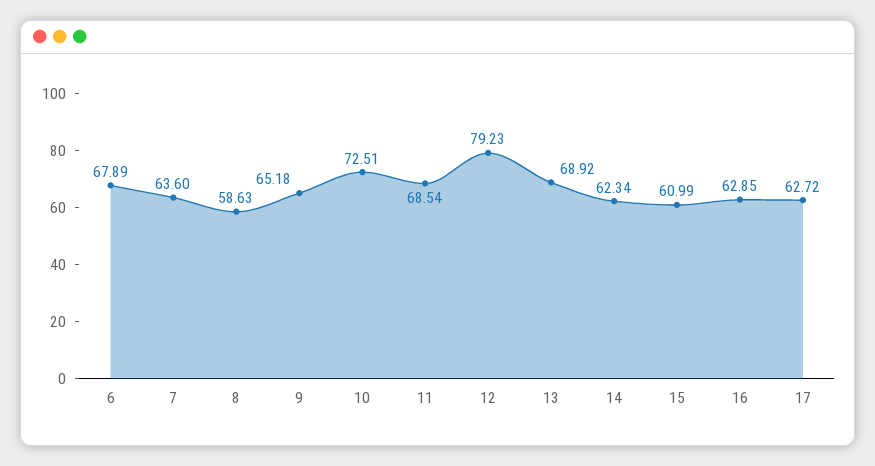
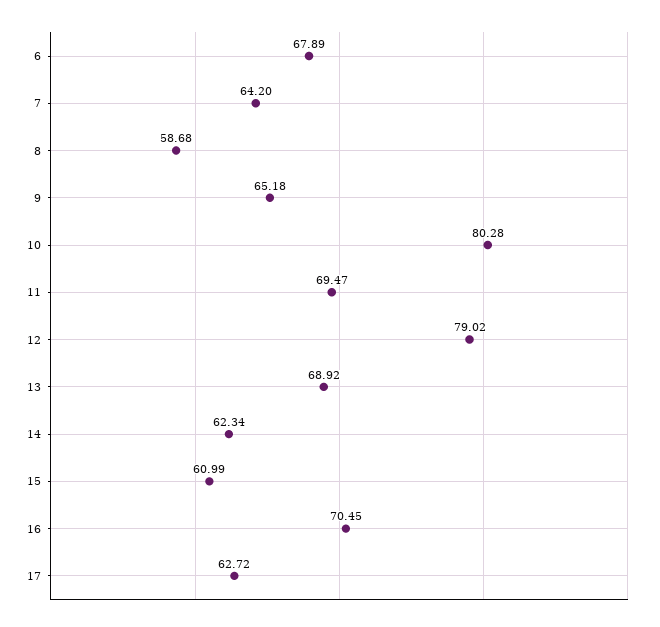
  {
    "6": 67.89,
-   "7": 63.6,
+   "7": 64.2,
-   "8": 58.63,
+   "8": 58.68,
    "9": 65.18,
-   "10": 72.51,
+   "10": 80.28,
-   "11": 68.54,
+   "11": 69.47,
-   "12": 79.23,
+   "12": 79.02,
    "13": 68.92,
    "14": 62.34,
    "15": 60.99,
-   "16": 62.85,
+   "16": 70.45,
    "17": 62.72
  }

